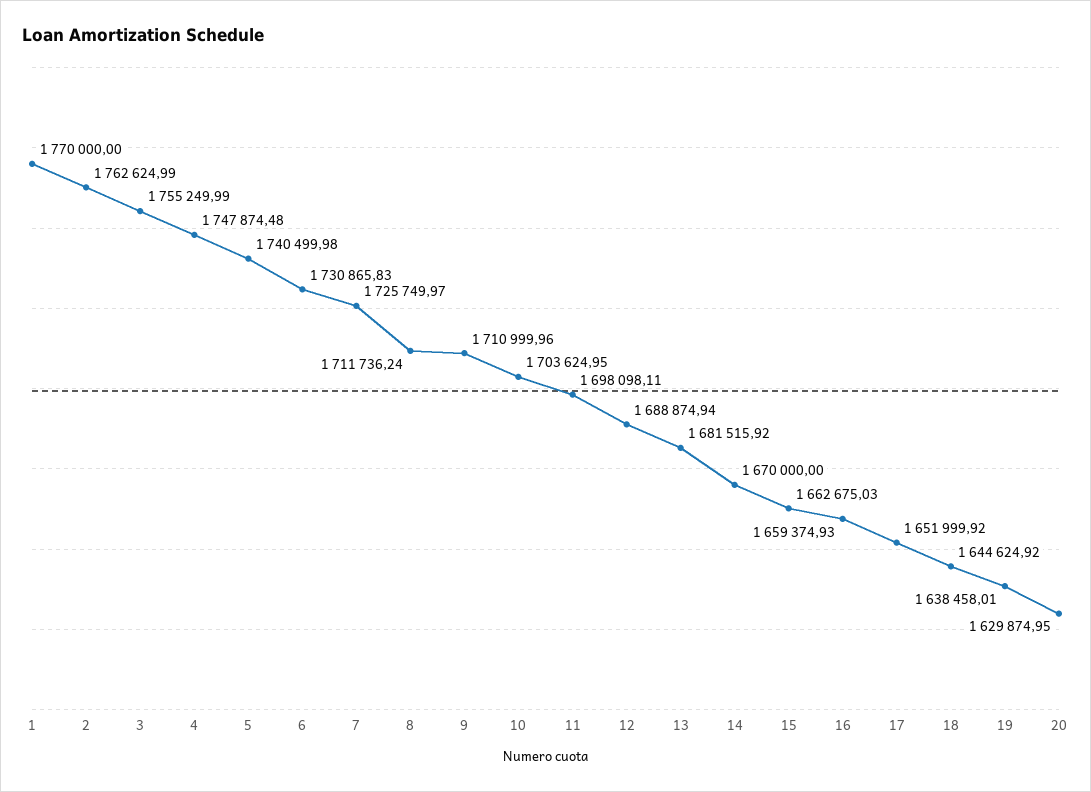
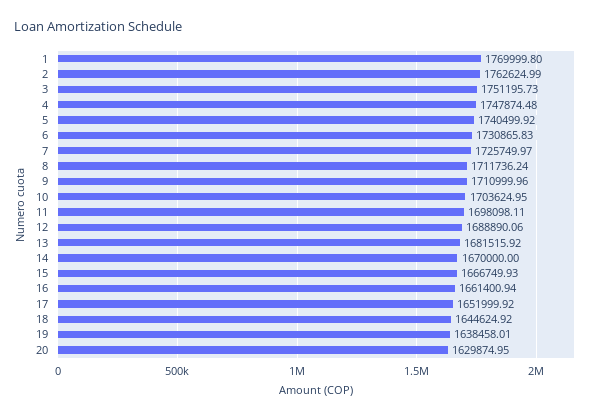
  {
-   "1": 1770000,
+   "1": 1769999.8,
    "2": 1762624.99,
-   "3": 1755249.99,
+   "3": 1751195.73,
    "4": 1747874.48,
-   "5": 1740499.98,
+   "5": 1740499.92,
    "6": 1730865.83,
    "7": 1725749.97,
    "8": 1711736.24,
    "9": 1710999.96,
    "10": 1703624.95,
    "11": 1698098.11,
-   "12": 1688874.94,
+   "12": 1688890.06,
    "13": 1681515.92,
    "14": 1670000,
-   "15": 1662675.03,
+   "15": 1666749.93,
-   "16": 1659374.93,
+   "16": 1661400.94,
    "17": 1651999.92,
    "18": 1644624.92,
    "19": 1638458.01,
    "20": 1629874.95
  }

